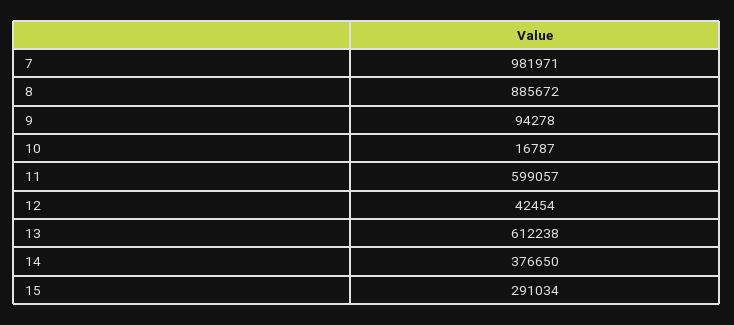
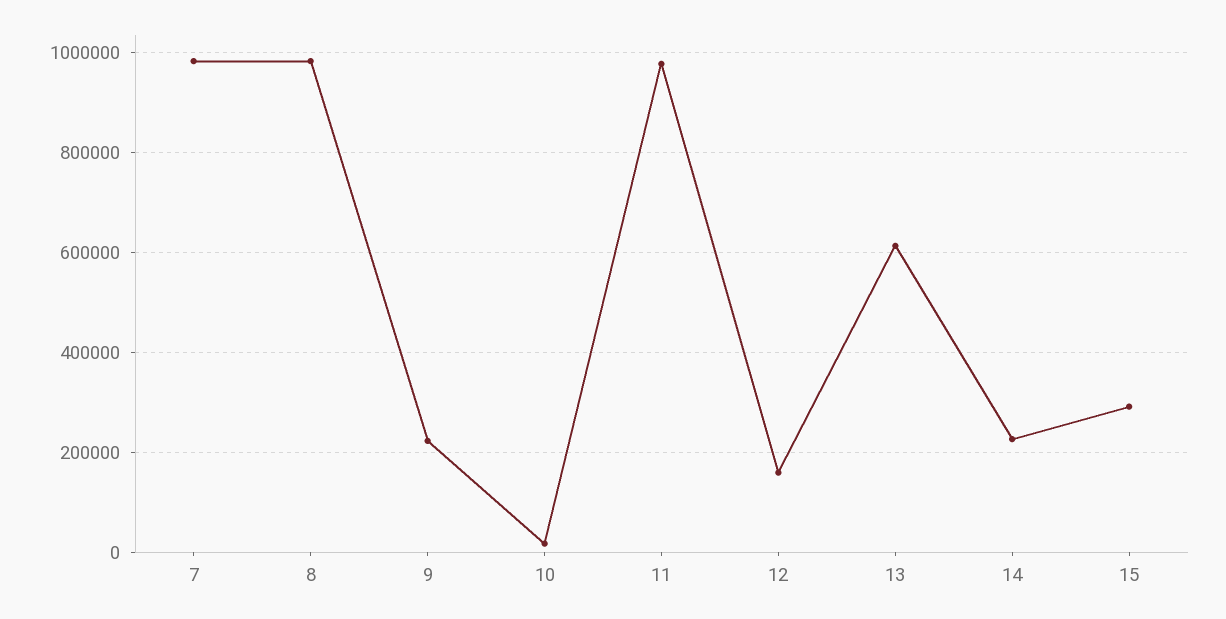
  {
    "7": 981971,
-   "8": 885672,
+   "8": 980000,
-   "9": 94278,
+   "9": 220000,
    "10": 16787,
-   "11": 599057,
+   "11": 980000,
-   "12": 42454,
+   "12": 160000,
    "13": 612238,
-   "14": 376650,
+   "14": 220000,
    "15": 291034
  }

